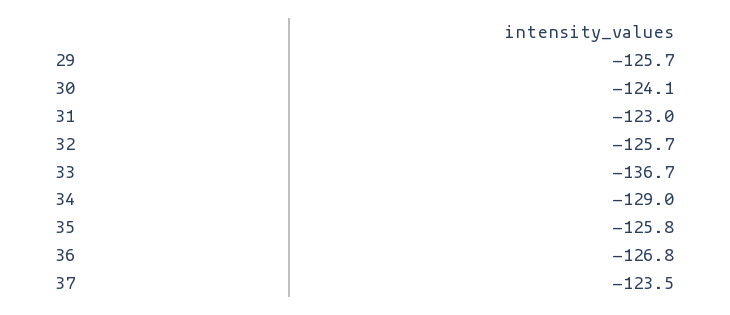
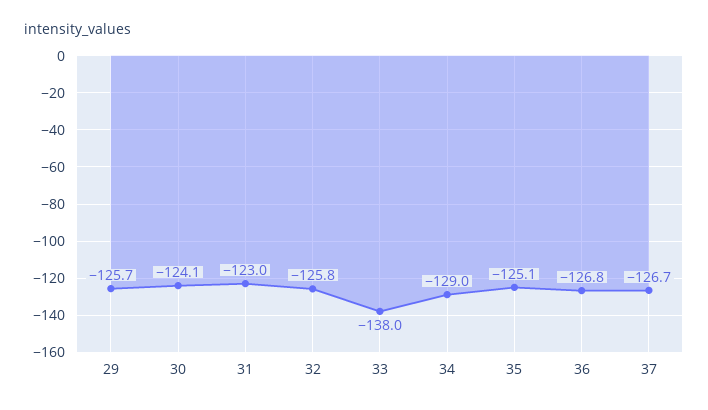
  {
    "29": -125.7,
    "30": -124.1,
    "31": -123,
-   "32": -125.7,
+   "32": -125.8,
-   "33": -136.7,
+   "33": -138,
    "34": -129,
-   "35": -125.8,
+   "35": -125.1,
    "36": -126.8,
-   "37": -123.5
+   "37": -126.7
  }

